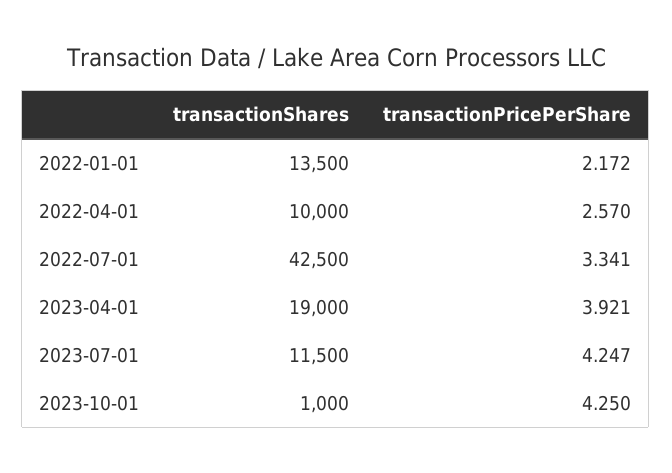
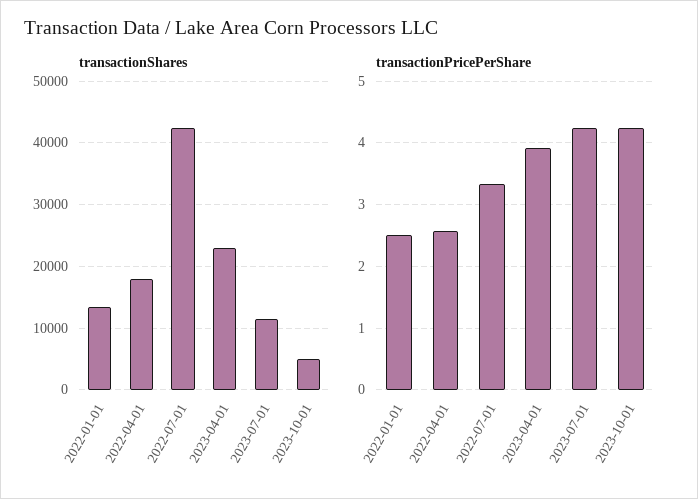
  {
    "transactionShares": {
      "2022-01-01": 13500,
-     "2022-04-01": 10000,
+     "2022-04-01": 18000,
      "2022-07-01": 42500,
-     "2023-04-01": 19000,
+     "2023-04-01": 23000,
      "2023-07-01": 11500,
-     "2023-10-01": 1000
+     "2023-10-01": 5000
    },
    "transactionPricePerShare": {
-     "2022-01-01": 2.172,
+     "2022-01-01": 2.5,
      "2022-04-01": 2.57,
      "2022-07-01": 3.341,
      "2023-04-01": 3.921,
      "2023-07-01": 4.247,
      "2023-10-01": 4.25
    }
  }

